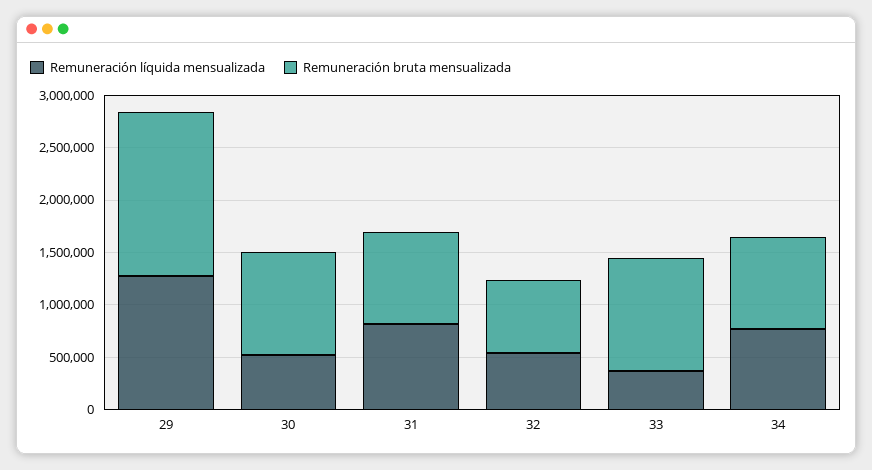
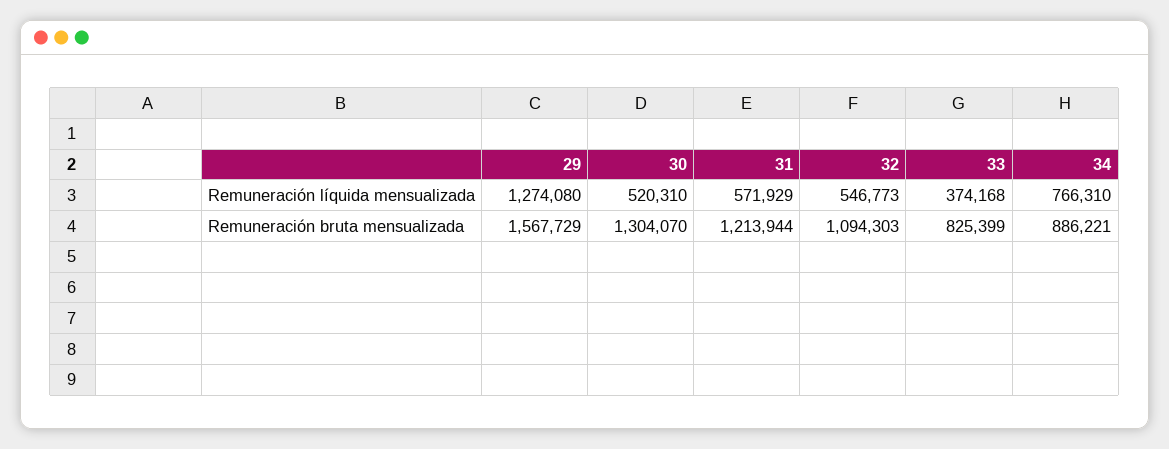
  {
    "Remuneración líquida mensualizada": {
      "29": 1274080,
      "30": 520310,
-     "31": 800000,
+     "31": 571929,
      "32": 546773,
      "33": 374168,
      "34": 766310
    },
    "Remuneración bruta mensualizada": {
      "29": 1567729,
-     "30": 1000000,
+     "30": 1304070,
-     "31": 900000,
+     "31": 1213944,
-     "32": 700000,
+     "32": 1094303,
-     "33": 1100000,
+     "33": 825399,
      "34": 886221
    }
  }

